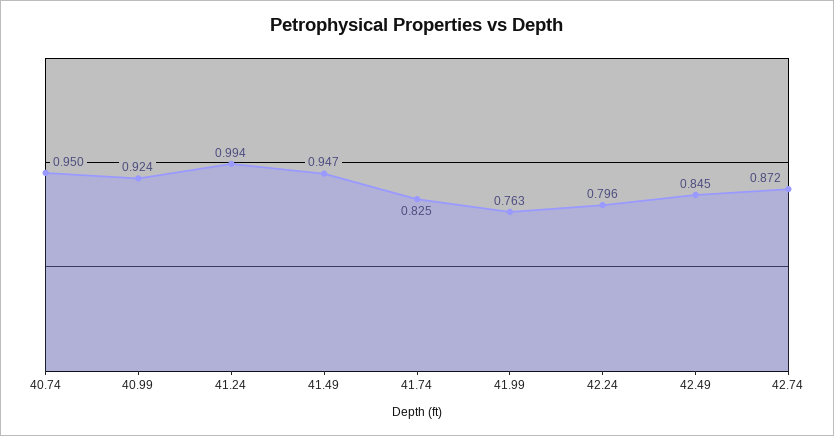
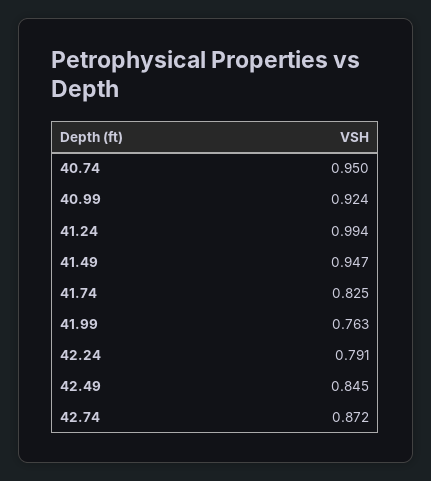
  {
    "40.74": 0.95,
    "40.99": 0.924,
    "41.24": 0.994,
    "41.49": 0.947,
    "41.74": 0.825,
    "41.99": 0.763,
-   "42.24": 0.796,
+   "42.24": 0.791,
    "42.49": 0.845,
    "42.74": 0.872
  }

